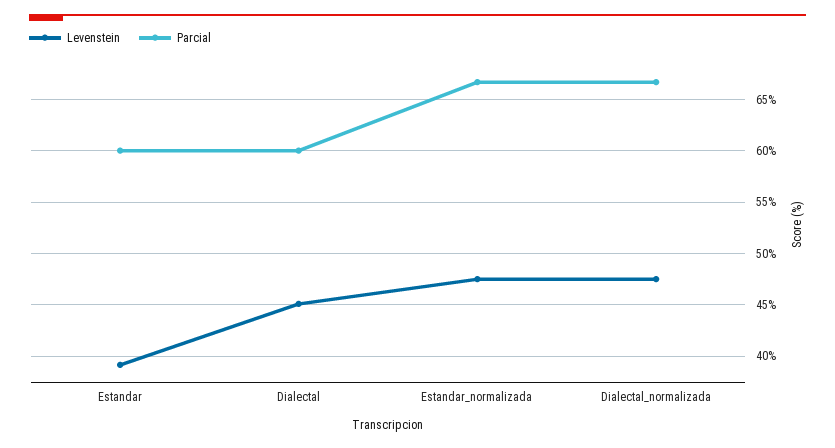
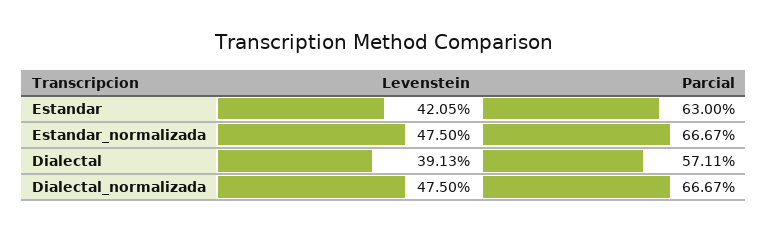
  {
    "Levenstein": {
-     "Estandar": 39,
+     "Estandar": 42.05,
-     "Dialectal": 45,
+     "Dialectal": 39.13,
      "Estandar_normalizada": 47.5,
      "Dialectal_normalizada": 47.5
    },
    "Parcial": {
-     "Estandar": 60,
+     "Estandar": 63,
-     "Dialectal": 60,
+     "Dialectal": 57.11,
      "Estandar_normalizada": 66.67,
      "Dialectal_normalizada": 66.67
    }
  }

